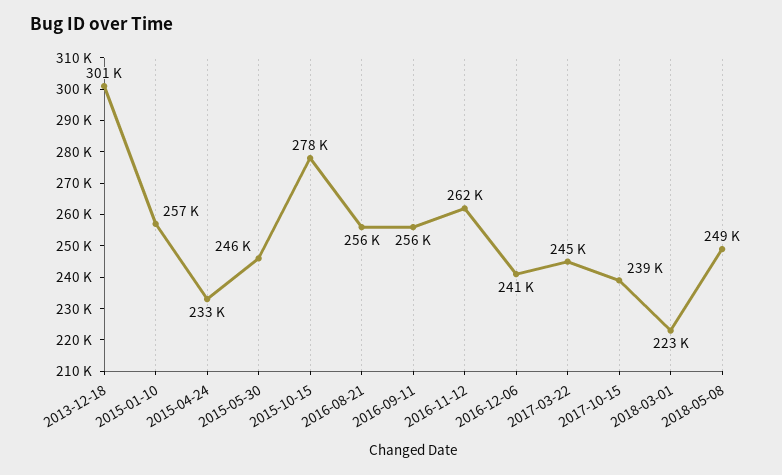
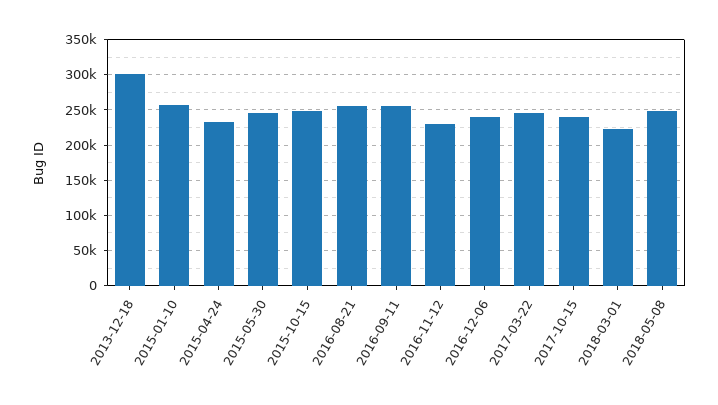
  {
    "2013-12-18": 301000,
    "2015-01-10": 257000,
    "2015-04-24": 233000,
    "2015-05-30": 246000,
-   "2015-10-15": 278000,
+   "2015-10-15": 250000,
    "2016-08-21": 256000,
    "2016-09-11": 256000,
-   "2016-11-12": 262000,
+   "2016-11-12": 230000,
    "2016-12-06": 241000,
    "2017-03-22": 245000,
    "2017-10-15": 239000,
    "2018-03-01": 223000,
    "2018-05-08": 249000
  }

